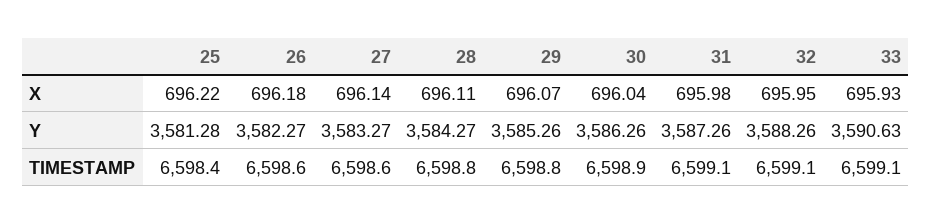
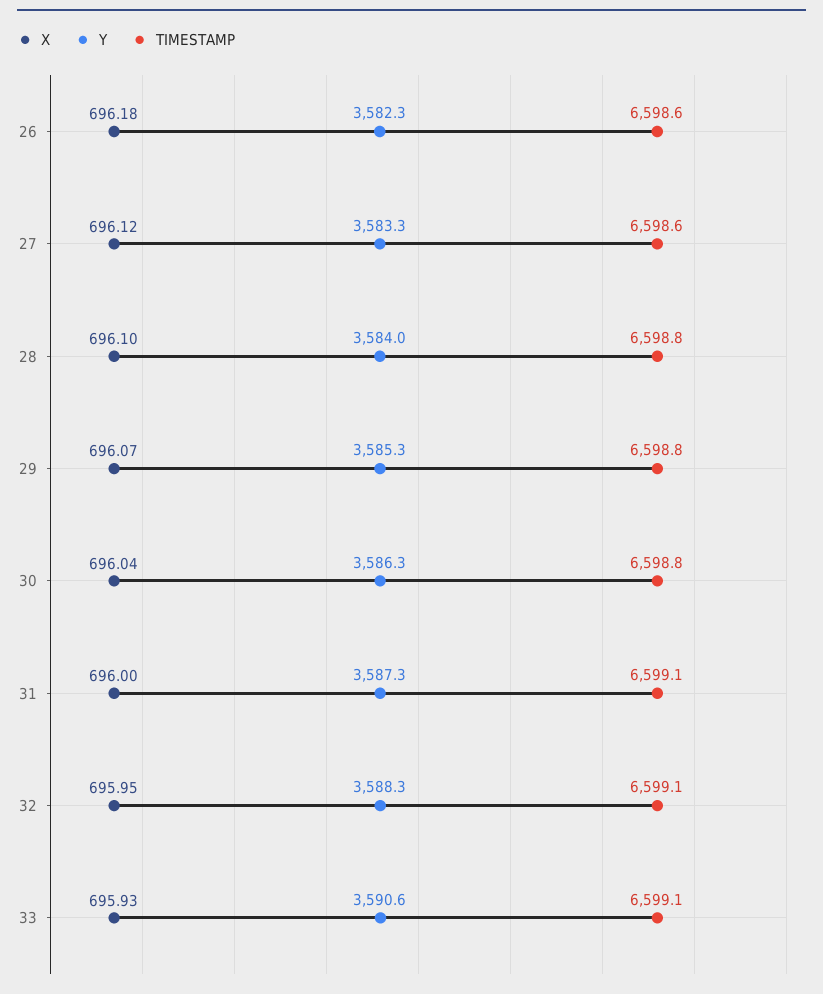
  {
    "X": {
-     "25": 696.22,
      "26": 696.18,
-     "27": 696.14,
+     "27": 696.12,
-     "28": 696.11,
+     "28": 696.1,
      "29": 696.07,
      "30": 696.04,
-     "31": 695.98,
+     "31": 696,
      "32": 695.95,
      "33": 695.93
    },
    "Y": {
-     "25": 3581.28,
      "26": 3582.27,
      "27": 3583.27,
-     "28": 3584.27,
+     "28": 3584,
      "29": 3585.26,
      "30": 3586.26,
      "31": 3587.26,
      "32": 3588.26,
      "33": 3590.63
    },
    "TIMESTAMP": {
-     "25": 6598.4,
      "26": 6598.6,
      "27": 6598.6,
      "28": 6598.8,
      "29": 6598.8,
-     "30": 6598.9,
+     "30": 6598.8,
      "31": 6599.1,
      "32": 6599.1,
      "33": 6599.1
    }
  }

